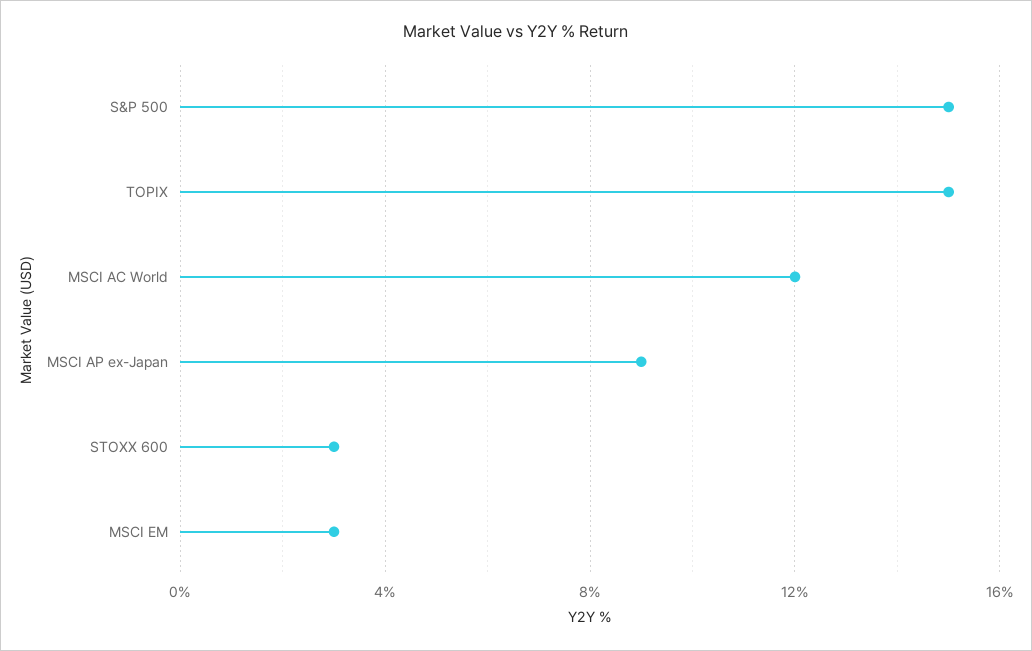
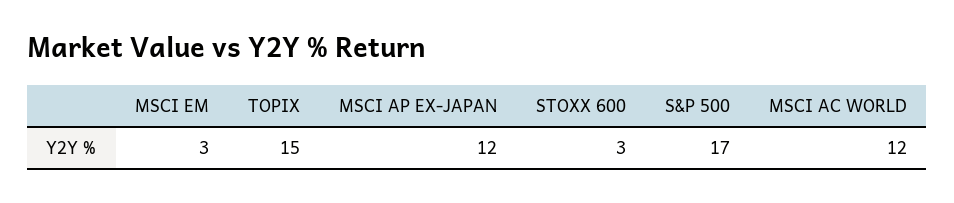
  {
-   "S&P 500": 15,
+   "S&P 500": 17,
    "TOPIX": 15,
    "MSCI AC World": 12,
-   "MSCI AP ex-Japan": 9,
+   "MSCI AP ex-Japan": 12,
    "STOXX 600": 3,
    "MSCI EM": 3
  }

